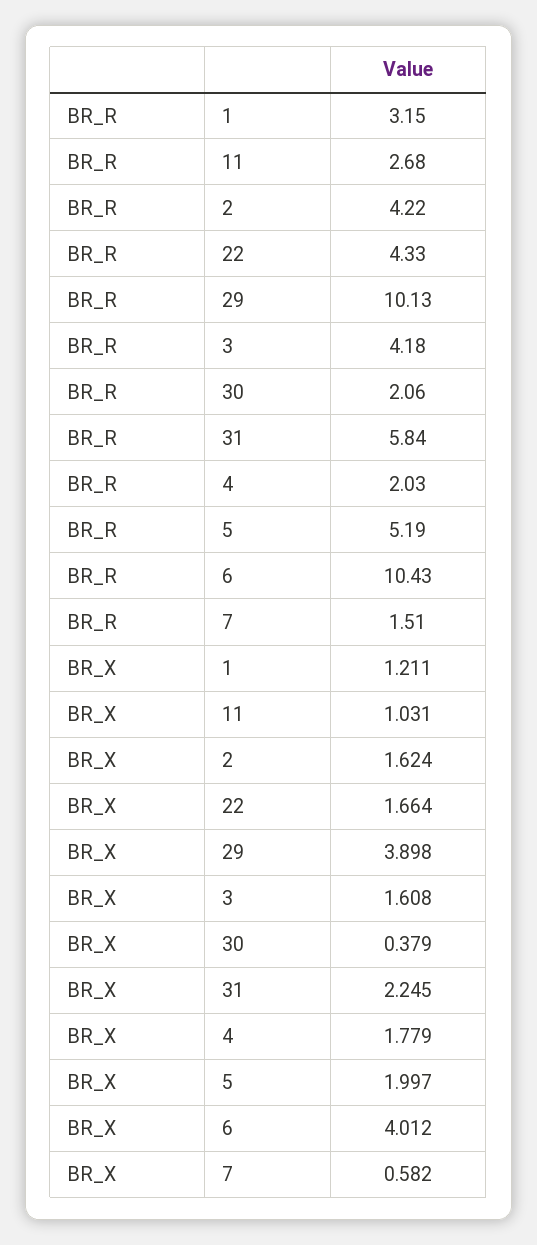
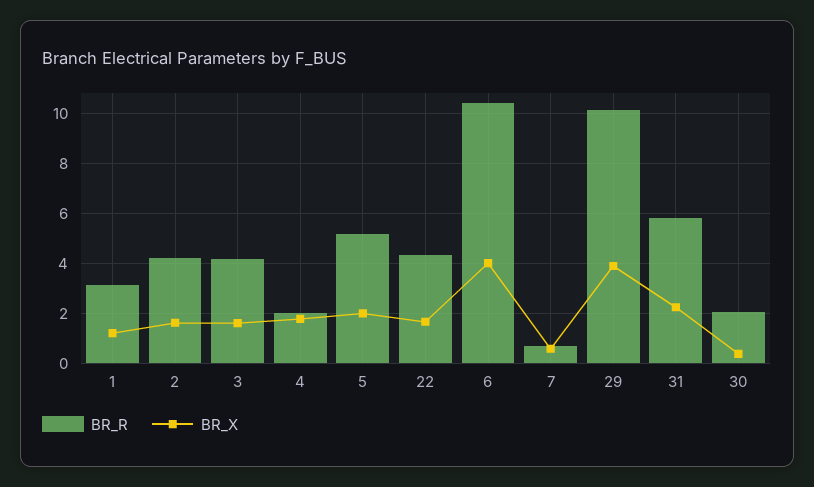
  {
    "BR_R": {
      "1": 3.15,
-     "11": 2.68,
      "2": 4.22,
      "22": 4.33,
      "29": 10.13,
      "3": 4.18,
      "30": 2.06,
      "31": 5.84,
      "4": 2.03,
      "5": 5.19,
      "6": 10.43,
-     "7": 1.51
+     "7": 0.75
    },
    "BR_X": {
      "1": 1.211,
-     "11": 1.031,
      "2": 1.624,
      "22": 1.664,
      "29": 3.898,
      "3": 1.608,
      "30": 0.379,
      "31": 2.245,
      "4": 1.779,
      "5": 1.997,
      "6": 4.012,
      "7": 0.582
    }
  }

